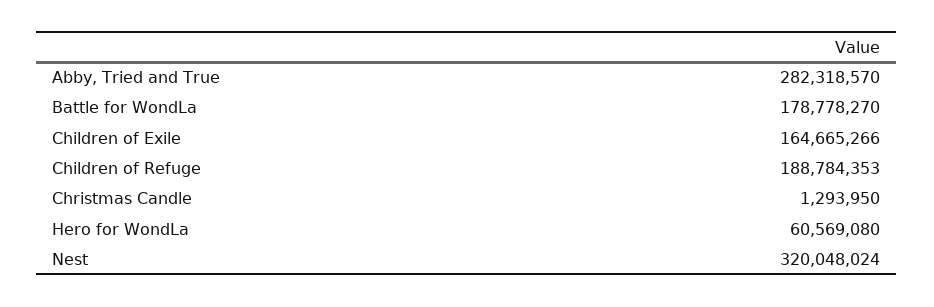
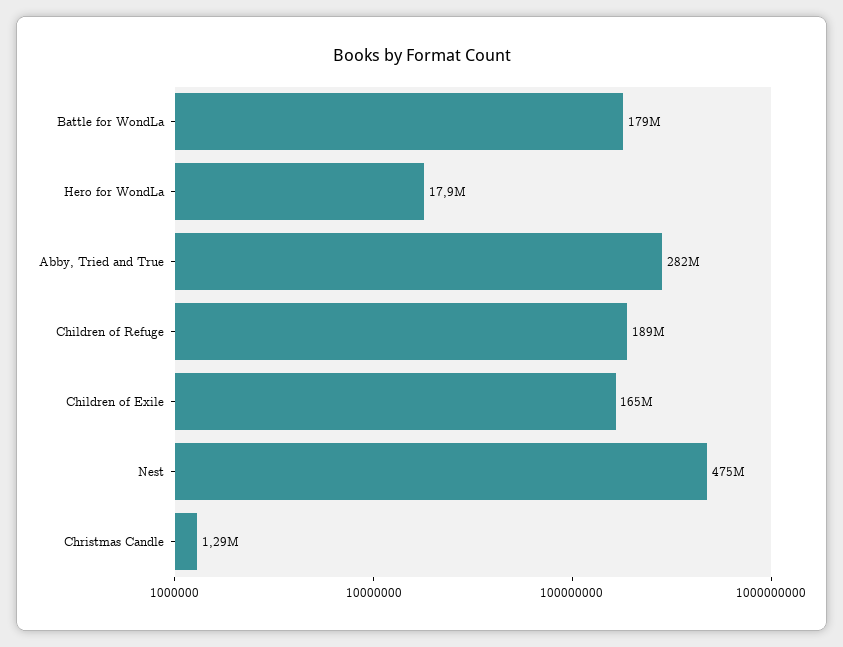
  {
    "Abby, Tried and True": 282318570,
    "Battle for WondLa": 178778270,
    "Children of Exile": 164665266,
    "Children of Refuge": 188784353,
    "Christmas Candle": 1293950,
-   "Hero for WondLa": 60569080,
+   "Hero for WondLa": 17900000,
-   "Nest": 320048024
+   "Nest": 475000000
  }

